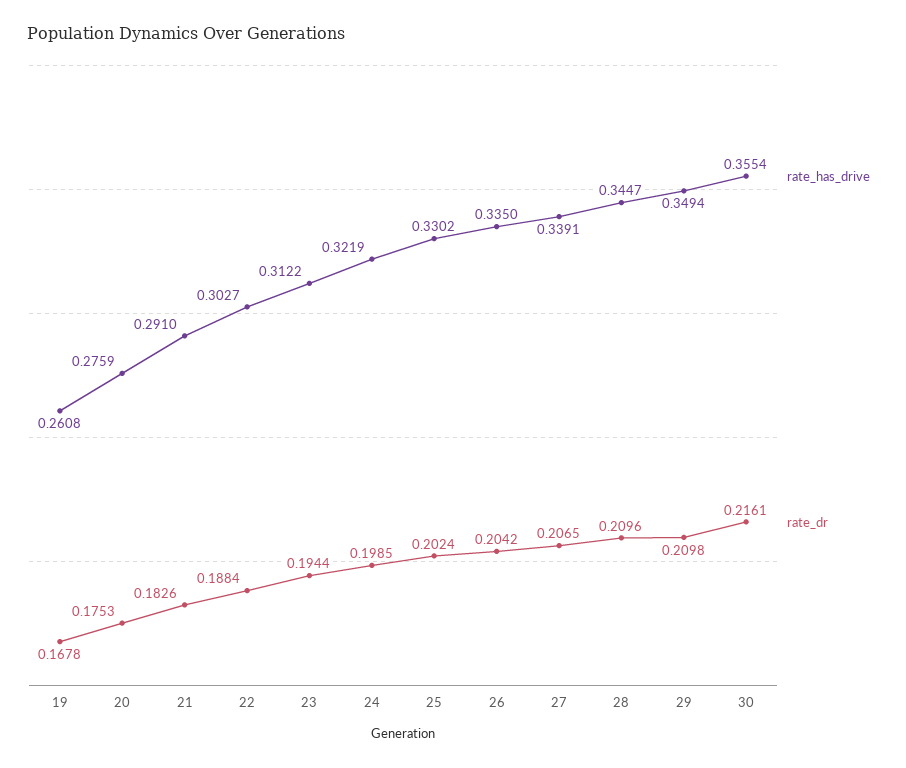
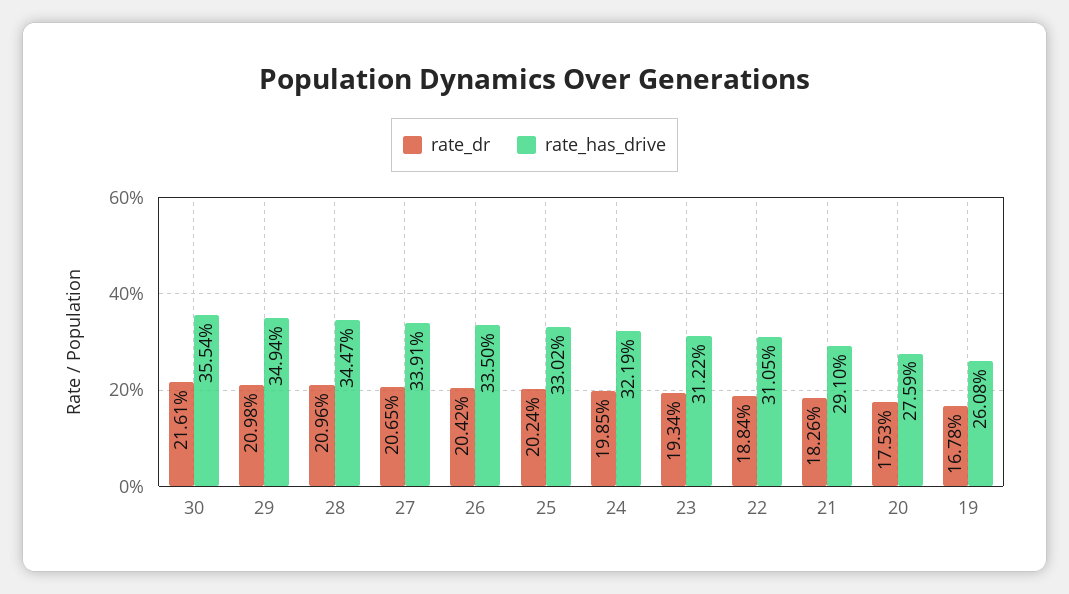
  {
    "rate_has_drive": {
      "19": 0.2608,
      "20": 0.2759,
      "21": 0.291,
-     "22": 0.3027,
+     "22": 0.3105,
      "23": 0.3122,
      "24": 0.3219,
      "25": 0.3302,
      "26": 0.335,
      "27": 0.3391,
      "28": 0.3447,
      "29": 0.3494,
      "30": 0.3554
    },
    "rate_dr": {
      "19": 0.1678,
      "20": 0.1753,
      "21": 0.1826,
      "22": 0.1884,
-     "23": 0.1944,
+     "23": 0.1934,
      "24": 0.1985,
      "25": 0.2024,
      "26": 0.2042,
      "27": 0.2065,
      "28": 0.2096,
      "29": 0.2098,
      "30": 0.2161
    }
  }

